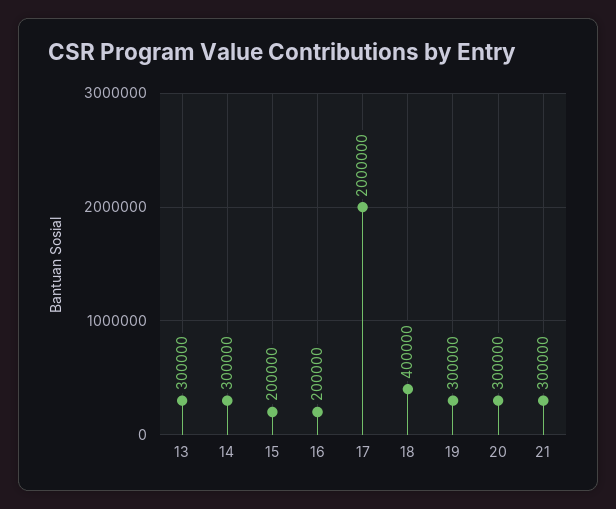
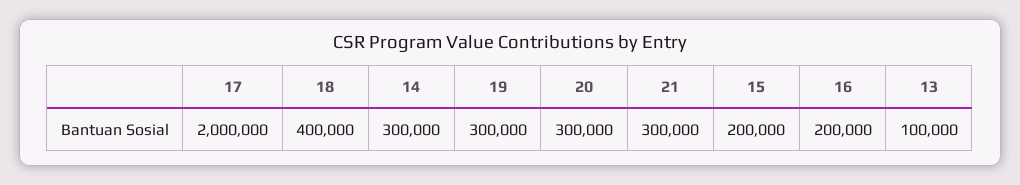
  {
-   "13": 300000,
+   "13": 100000,
    "14": 300000,
    "15": 200000,
    "16": 200000,
    "17": 2000000,
    "18": 400000,
    "19": 300000,
    "20": 300000,
    "21": 300000
  }

